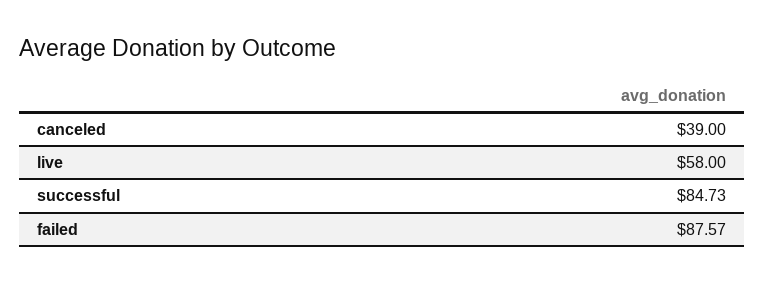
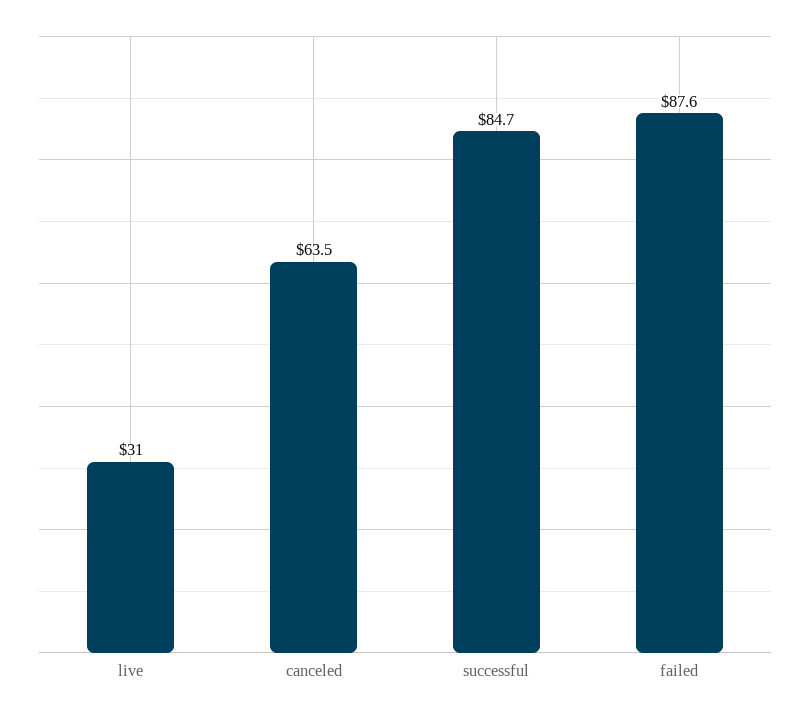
  {
-   "canceled": 39,
+   "canceled": 63.5,
-   "live": 58,
+   "live": 31,
    "successful": 84.73,
    "failed": 87.57
  }

